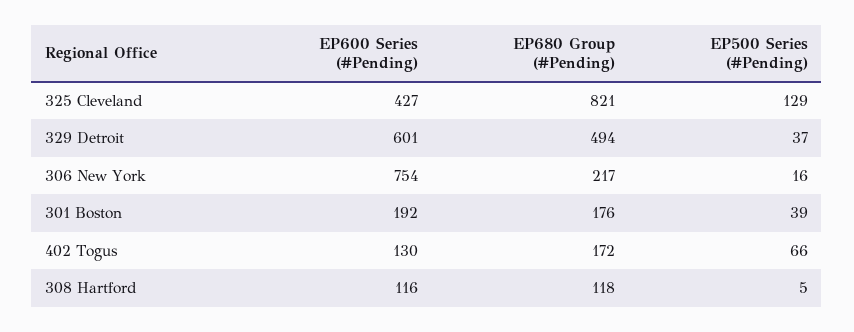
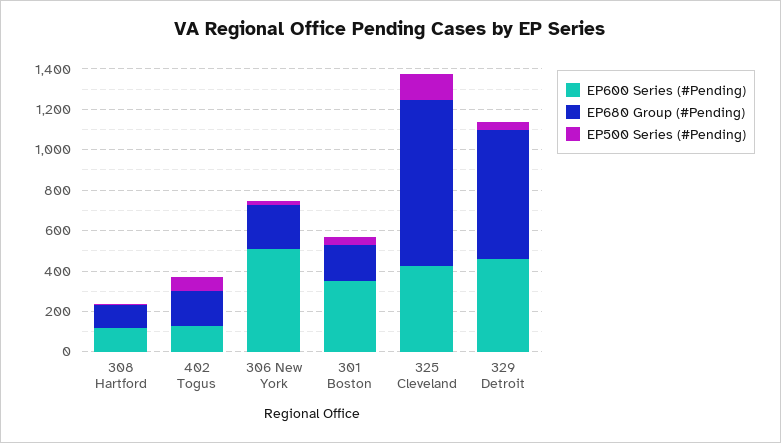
  {
    "EP600 Series (#Pending)": {
      "325 Cleveland": 427,
-     "329 Detroit": 601,
+     "329 Detroit": 450,
-     "306 New York": 754,
+     "306 New York": 500,
-     "301 Boston": 192,
+     "301 Boston": 350,
      "402 Togus": 130,
      "308 Hartford": 116
    },
    "EP680 Group (#Pending)": {
      "325 Cleveland": 821,
-     "329 Detroit": 494,
+     "329 Detroit": 650,
      "306 New York": 217,
      "301 Boston": 176,
      "402 Togus": 172,
      "308 Hartford": 118
    },
    "EP500 Series (#Pending)": {
      "325 Cleveland": 129,
      "329 Detroit": 37,
      "306 New York": 16,
      "301 Boston": 39,
      "402 Togus": 66,
      "308 Hartford": 5
    }
  }

